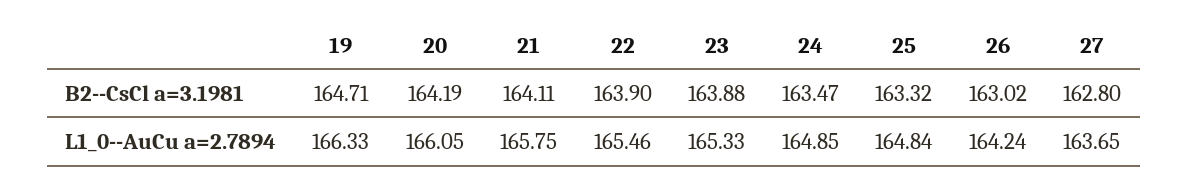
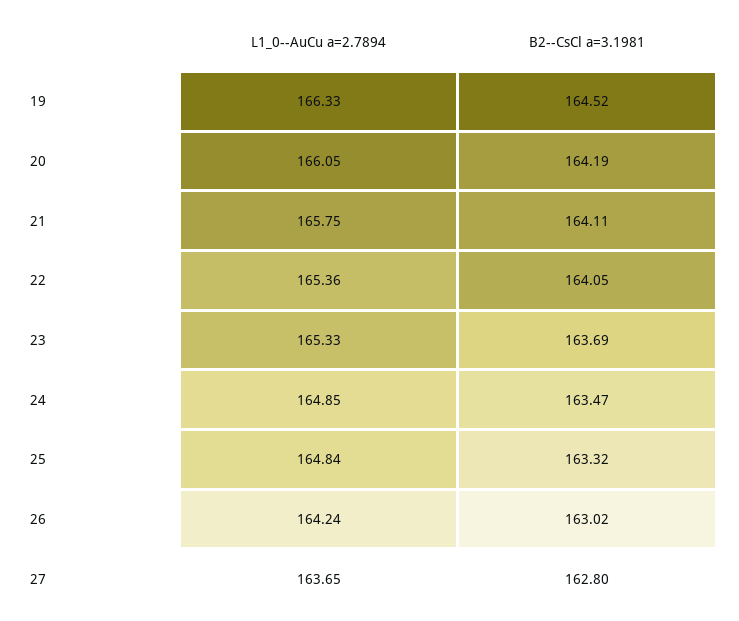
  {
    "19": {
-     "B2--CsCl a=3.1981": 164.71,
+     "B2--CsCl a=3.1981": 164.52,
      "L1_0--AuCu a=2.7894": 166.33
    },
    "20": {
      "B2--CsCl a=3.1981": 164.19,
      "L1_0--AuCu a=2.7894": 166.05
    },
    "21": {
      "B2--CsCl a=3.1981": 164.11,
      "L1_0--AuCu a=2.7894": 165.75
    },
    "22": {
-     "B2--CsCl a=3.1981": 163.9,
+     "B2--CsCl a=3.1981": 164.05,
-     "L1_0--AuCu a=2.7894": 165.46
+     "L1_0--AuCu a=2.7894": 165.36
    },
    "23": {
-     "B2--CsCl a=3.1981": 163.88,
+     "B2--CsCl a=3.1981": 163.69,
      "L1_0--AuCu a=2.7894": 165.33
    },
    "24": {
      "B2--CsCl a=3.1981": 163.47,
      "L1_0--AuCu a=2.7894": 164.85
    },
    "25": {
      "B2--CsCl a=3.1981": 163.32,
      "L1_0--AuCu a=2.7894": 164.84
    },
    "26": {
      "B2--CsCl a=3.1981": 163.02,
      "L1_0--AuCu a=2.7894": 164.24
    },
    "27": {
      "B2--CsCl a=3.1981": 162.8,
      "L1_0--AuCu a=2.7894": 163.65
    }
  }

